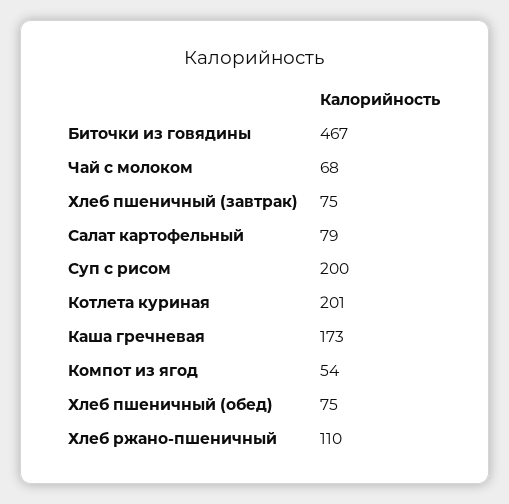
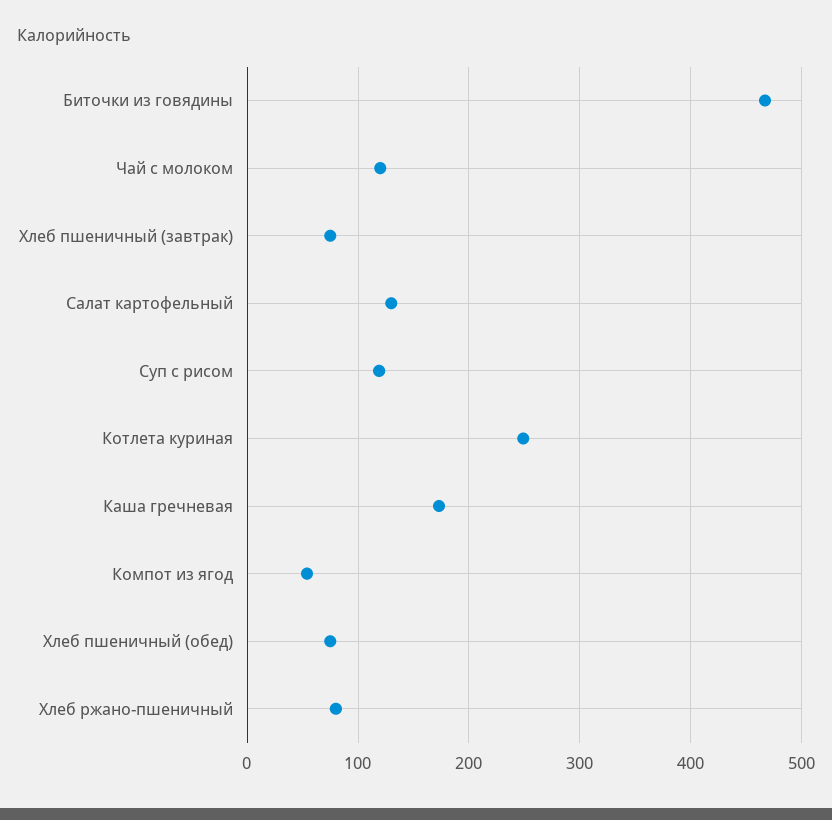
  {
    "Биточки из говядины": 467,
-   "Чай с молоком": 68,
+   "Чай с молоком": 120,
    "Хлеб пшеничный (завтрак)": 75,
-   "Салат картофельный": 79,
+   "Салат картофельный": 130,
-   "Суп с рисом": 200,
+   "Суп с рисом": 120,
-   "Котлета куриная": 201,
+   "Котлета куриная": 250,
    "Каша гречневая": 173,
    "Компот из ягод": 54,
    "Хлеб пшеничный (обед)": 75,
-   "Хлеб ржано-пшеничный": 110
+   "Хлеб ржано-пшеничный": 80
  }

